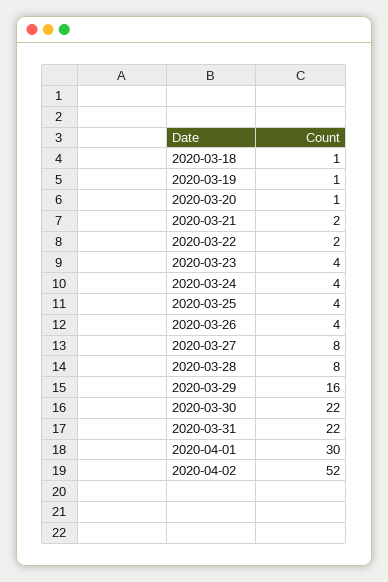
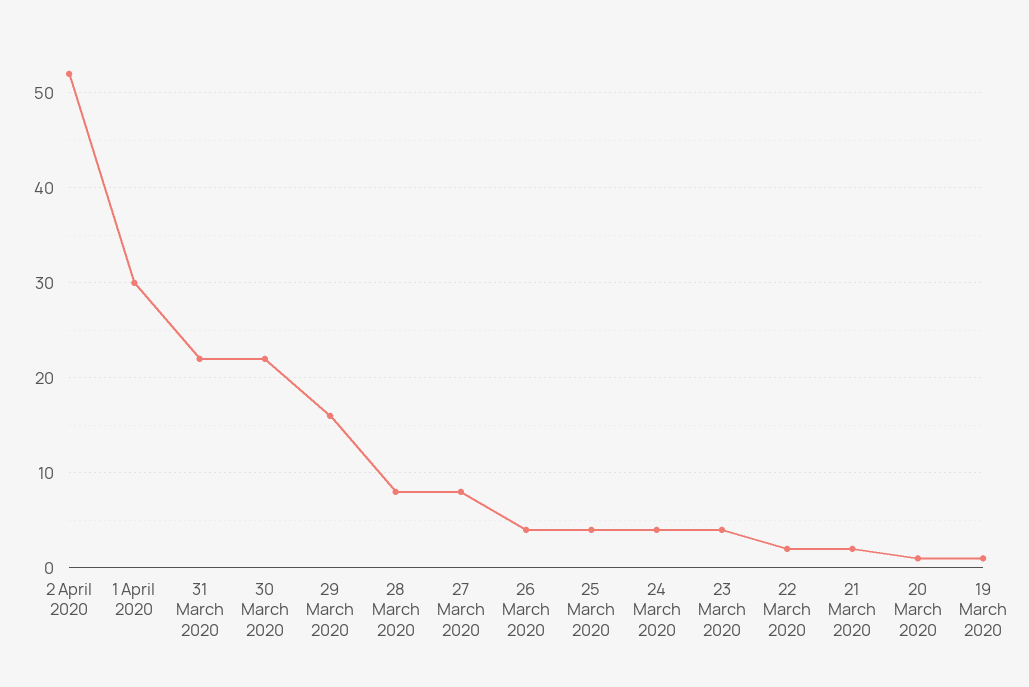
  {
-   "2020-03-18": 1,
    "2020-03-19": 1,
    "2020-03-20": 1,
    "2020-03-21": 2,
    "2020-03-22": 2,
    "2020-03-23": 4,
    "2020-03-24": 4,
    "2020-03-25": 4,
    "2020-03-26": 4,
    "2020-03-27": 8,
    "2020-03-28": 8,
    "2020-03-29": 16,
    "2020-03-30": 22,
    "2020-03-31": 22,
    "2020-04-01": 30,
    "2020-04-02": 52
  }

